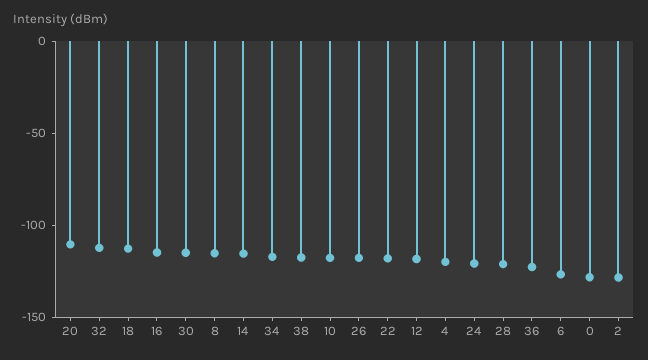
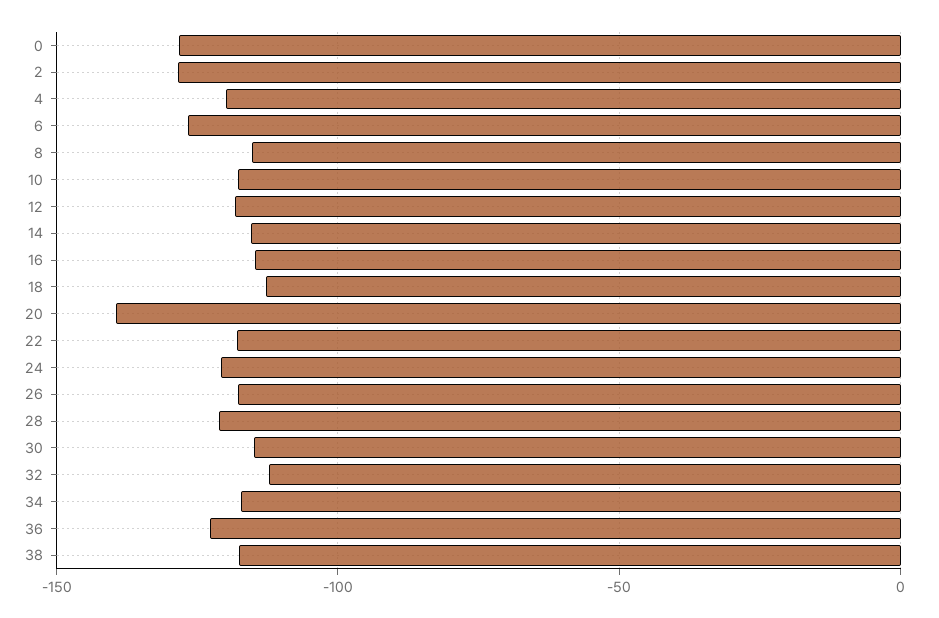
  {
-   "20": -110,
+   "20": -140,
    "32": -110,
    "18": -115,
    "16": -115,
    "30": -115,
    "8": -115,
    "14": -115,
    "34": -115,
    "38": -120,
    "10": -120,
    "26": -120,
    "22": -120,
    "12": -120,
    "4": -120,
    "24": -120,
    "28": -120,
    "36": -125,
    "6": -125,
    "0": -130,
    "2": -130
  }

